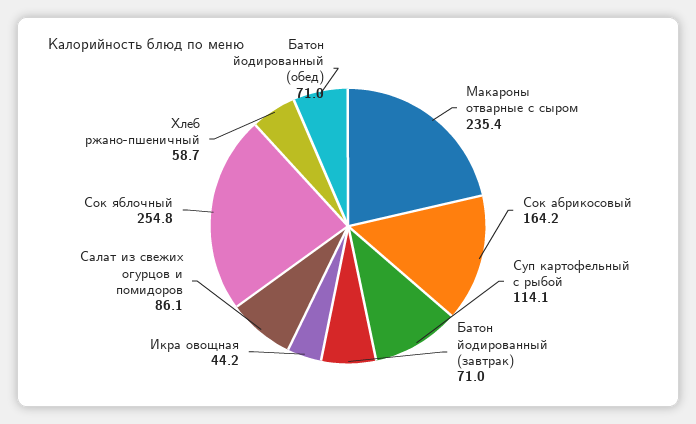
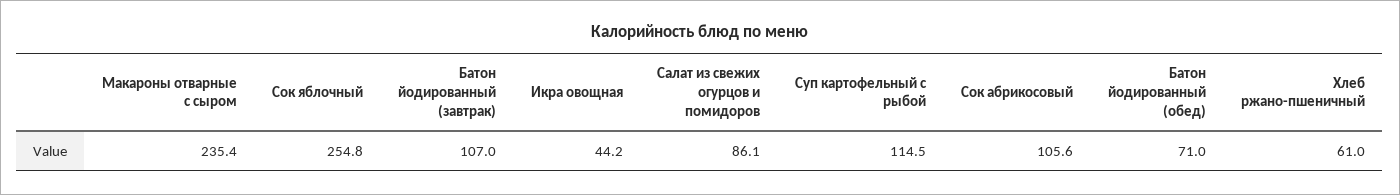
  {
    "Макароны отварные с сыром": 235.4,
-   "Сок абрикосовый": 164.2,
+   "Сок абрикосовый": 105.6,
-   "Суп картофельный с рыбой": 114.1,
+   "Суп картофельный с рыбой": 114.5,
-   "Батон йодированный (завтрак)": 71,
+   "Батон йодированный (завтрак)": 107,
    "Икра овощная": 44.2,
    "Салат из свежих огурцов и помидоров": 86.1,
    "Сок яблочный": 254.8,
-   "Хлеб ржано-пшеничный": 58.7,
+   "Хлеб ржано-пшеничный": 61,
    "Батон йодированный (обед)": 71
  }

